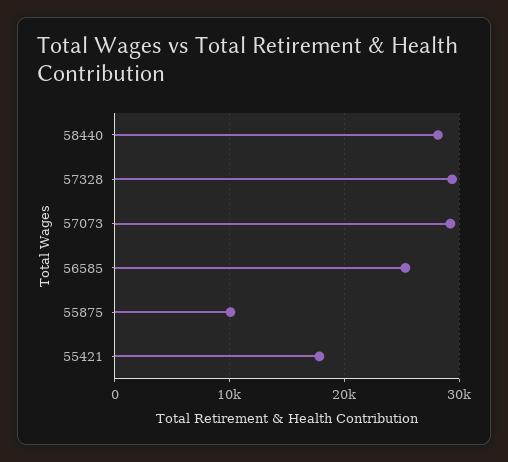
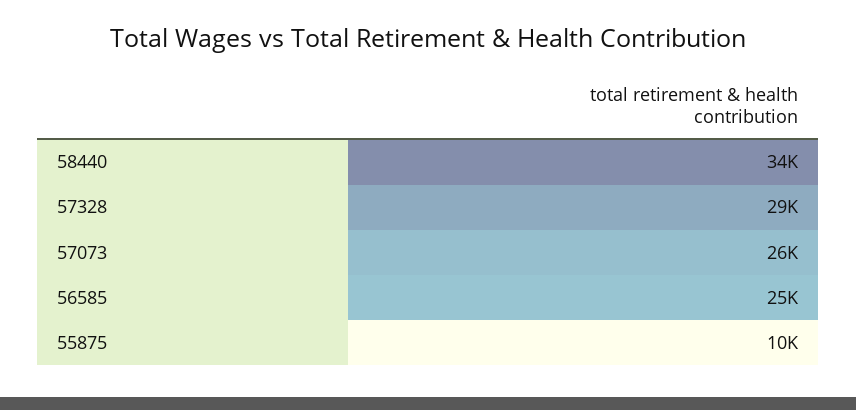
  {
-   "58440": 28000,
+   "58440": 34000,
    "57328": 29000,
-   "57073": 29000,
+   "57073": 26000,
    "56585": 25000,
-   "55875": 10000,
+   "55875": 10000
-   "55421": 18000
  }

